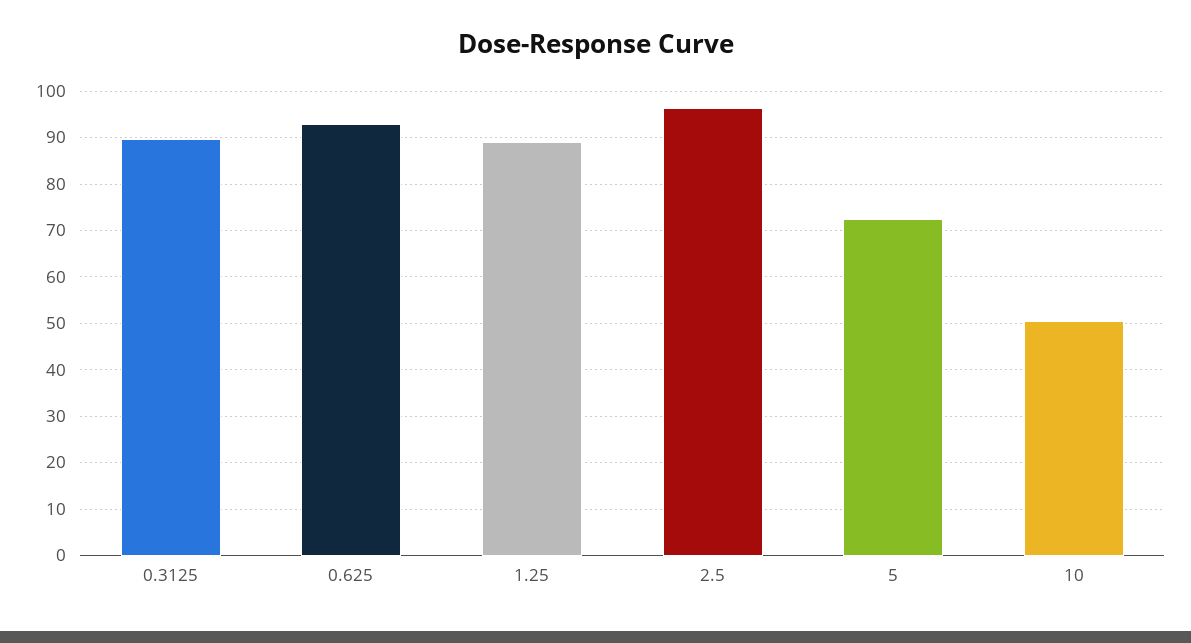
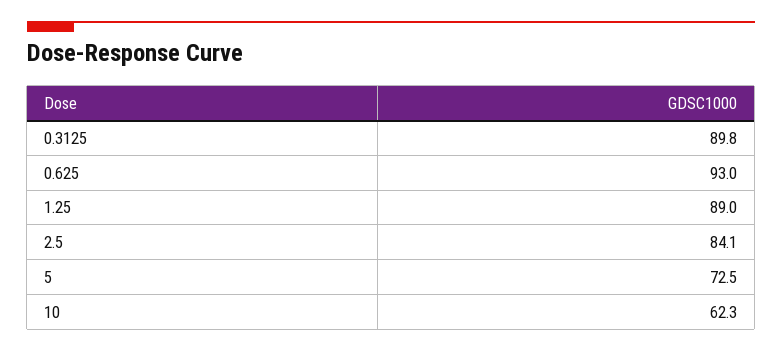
  {
    "0.3125": 89.8,
    "0.625": 93,
    "1.25": 89,
-   "2.5": 96,
+   "2.5": 84.1,
    "5": 72.5,
-   "10": 50
+   "10": 62.3
  }

